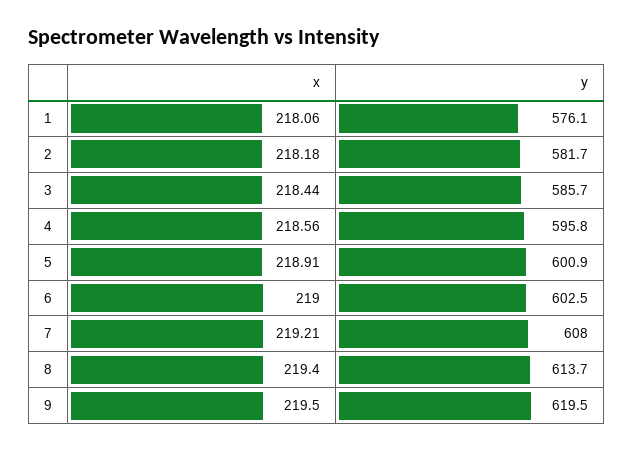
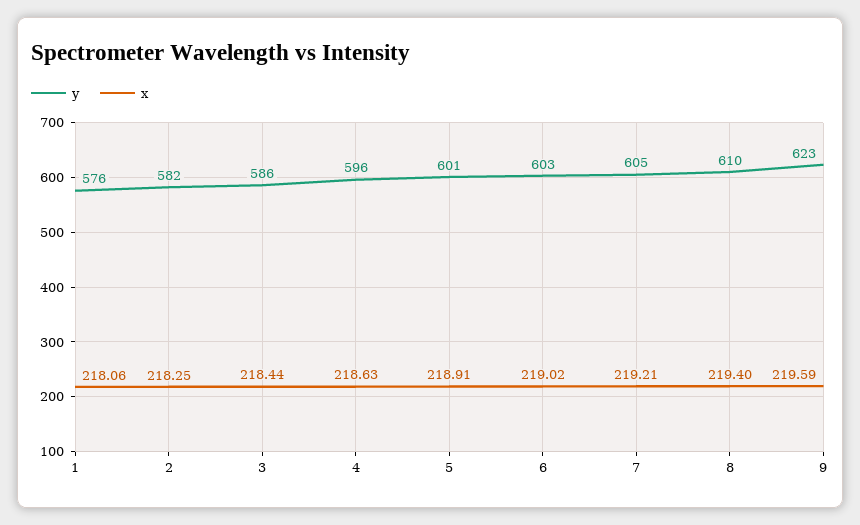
  {
    "x": {
      "1": 218.06,
-     "2": 218.18,
+     "2": 218.25,
      "3": 218.44,
-     "4": 218.56,
+     "4": 218.63,
      "5": 218.91,
-     "6": 219,
+     "6": 219.02,
      "7": 219.21,
      "8": 219.4,
-     "9": 219.5
+     "9": 219.59
    },
    "y": {
      "1": 576.1,
      "2": 581.7,
      "3": 585.7,
      "4": 595.8,
      "5": 600.9,
      "6": 602.5,
-     "7": 608,
+     "7": 605,
-     "8": 613.7,
+     "8": 610,
-     "9": 619.5
+     "9": 623
    }
  }

